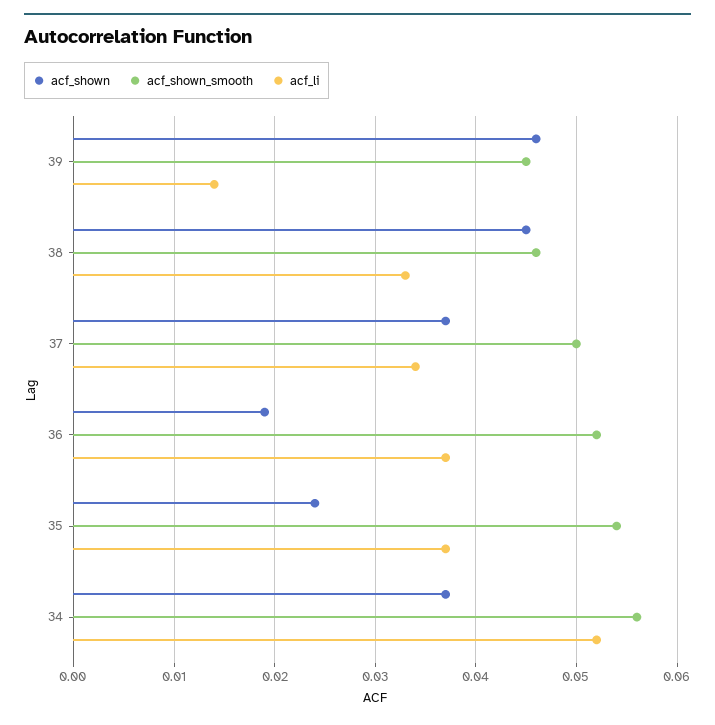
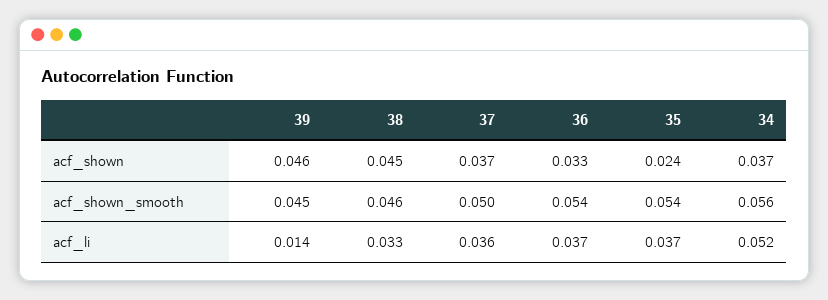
  {
    "acf_shown": {
      "39": 0.046,
      "38": 0.045,
      "37": 0.037,
-     "36": 0.019,
+     "36": 0.033,
      "35": 0.024,
      "34": 0.037
    },
    "acf_shown_smooth": {
      "39": 0.045,
      "38": 0.046,
      "37": 0.05,
-     "36": 0.052,
+     "36": 0.054,
      "35": 0.054,
      "34": 0.056
    },
    "acf_li": {
      "39": 0.014,
      "38": 0.033,
-     "37": 0.034,
+     "37": 0.036,
      "36": 0.037,
      "35": 0.037,
      "34": 0.052
    }
  }

